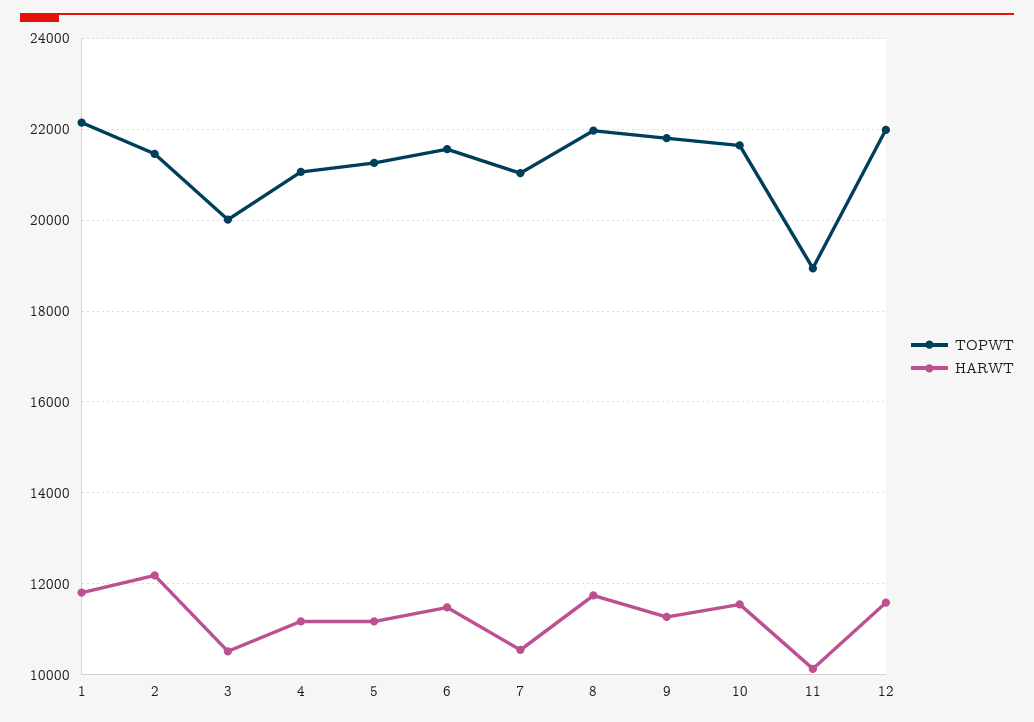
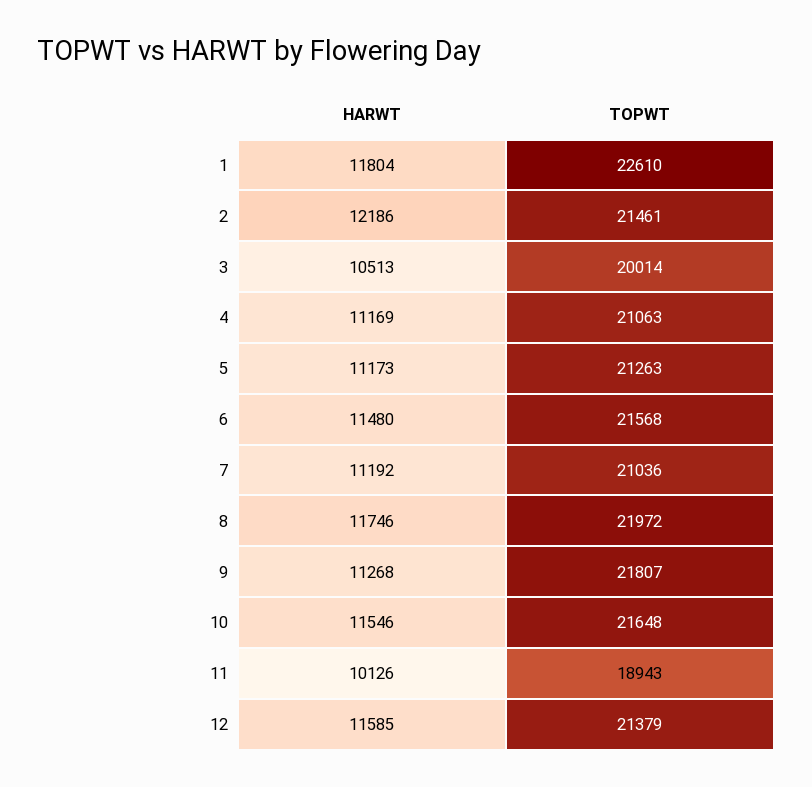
  {
    "TOPWT": {
-     "1": 22200,
+     "1": 22610,
      "2": 21461,
      "3": 20014,
      "4": 21063,
      "5": 21263,
      "6": 21568,
      "7": 21036,
      "8": 21972,
      "9": 21807,
      "10": 21648,
      "11": 18943,
-     "12": 22000
+     "12": 21379
    },
    "HARWT": {
      "1": 11804,
      "2": 12186,
      "3": 10513,
      "4": 11169,
      "5": 11173,
      "6": 11480,
-     "7": 10600,
+     "7": 11192,
      "8": 11746,
      "9": 11268,
      "10": 11546,
      "11": 10126,
      "12": 11585
    }
  }

